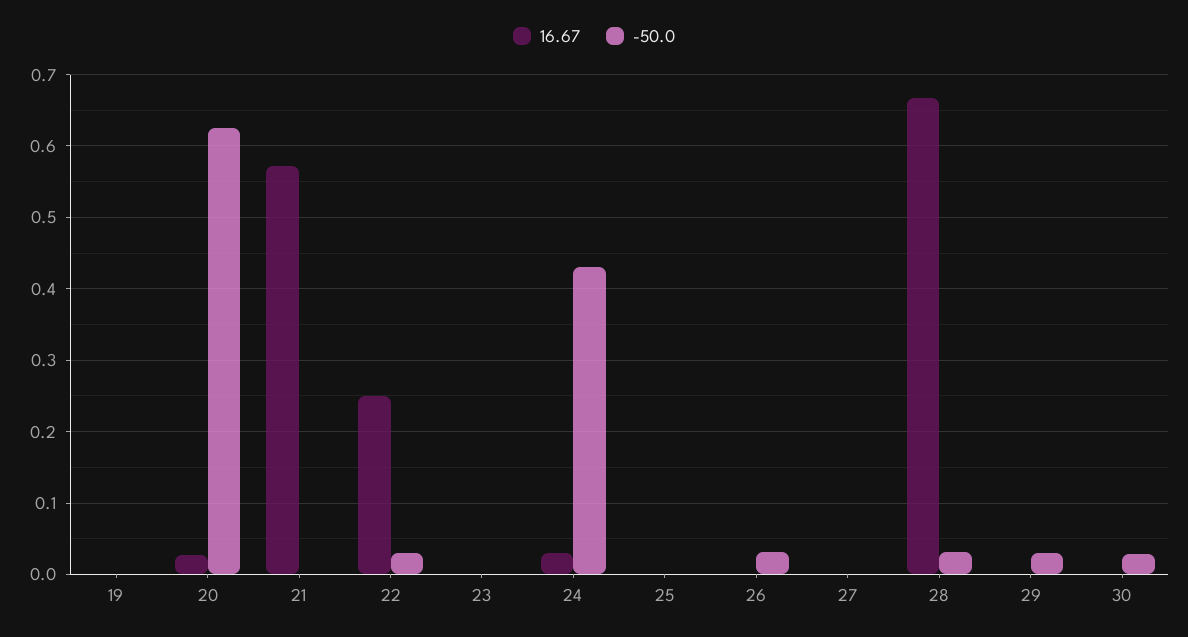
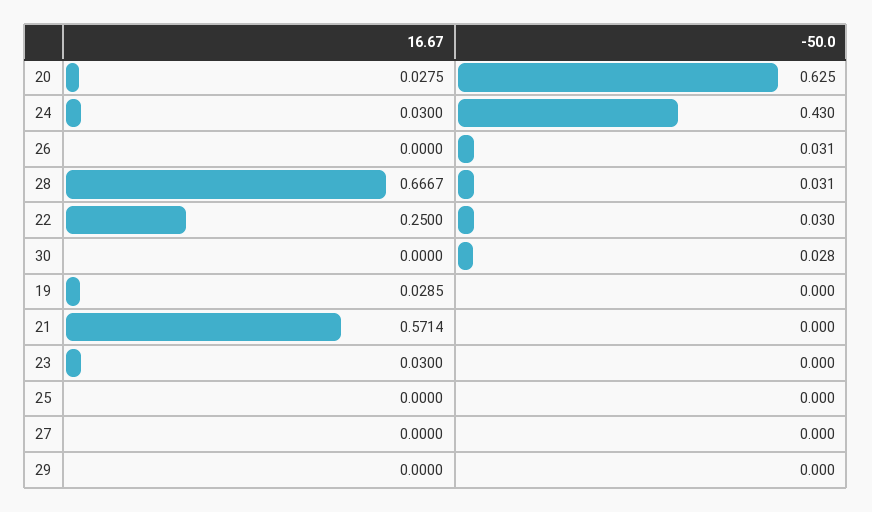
  {
    "16.67": {
-     "19": 0,
+     "19": 0.0285,
      "20": 0.0275,
      "21": 0.5714,
      "22": 0.25,
-     "23": 0,
+     "23": 0.03,
      "24": 0.03,
      "25": 0,
      "26": 0,
      "27": 0,
      "28": 0.6667,
      "29": 0,
      "30": 0
    },
    "-50.0": {
      "19": 0,
      "20": 0.625,
      "21": 0,
      "22": 0.03,
      "23": 0,
      "24": 0.43,
      "25": 0,
      "26": 0.031,
      "27": 0,
      "28": 0.031,
-     "29": 0.03,
+     "29": 0,
      "30": 0.028
    }
  }

